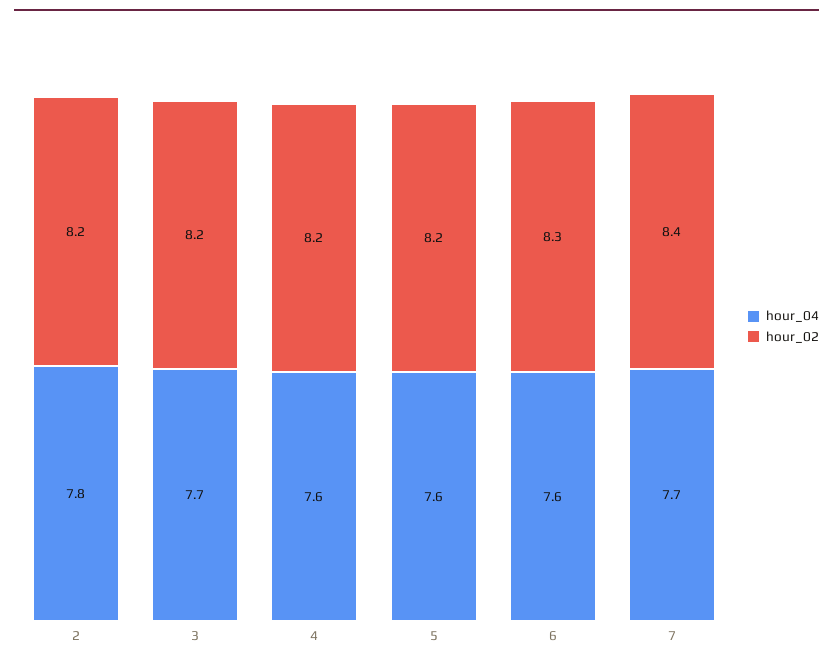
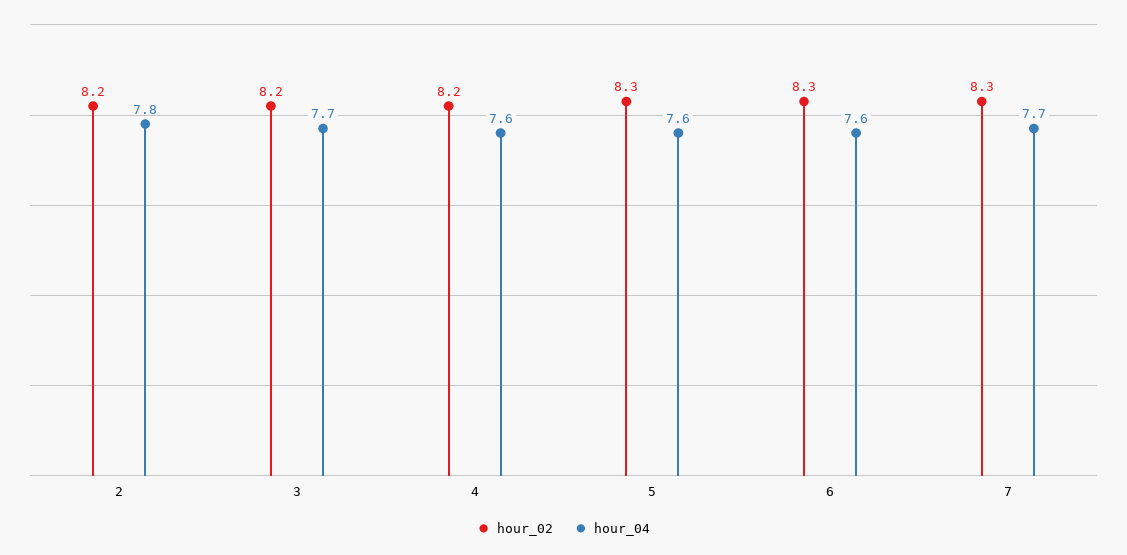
  {
    "hour_04": {
      "2": 7.8,
      "3": 7.7,
      "4": 7.6,
      "5": 7.6,
      "6": 7.6,
      "7": 7.7
    },
    "hour_02": {
      "2": 8.2,
      "3": 8.2,
      "4": 8.2,
-     "5": 8.2,
+     "5": 8.3,
      "6": 8.3,
-     "7": 8.4
+     "7": 8.3
    }
  }

